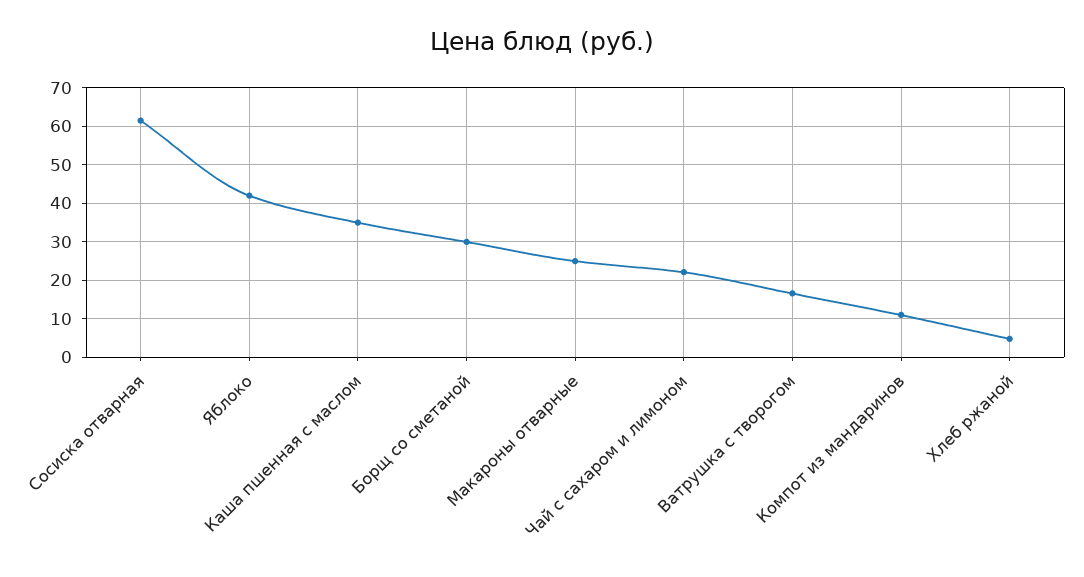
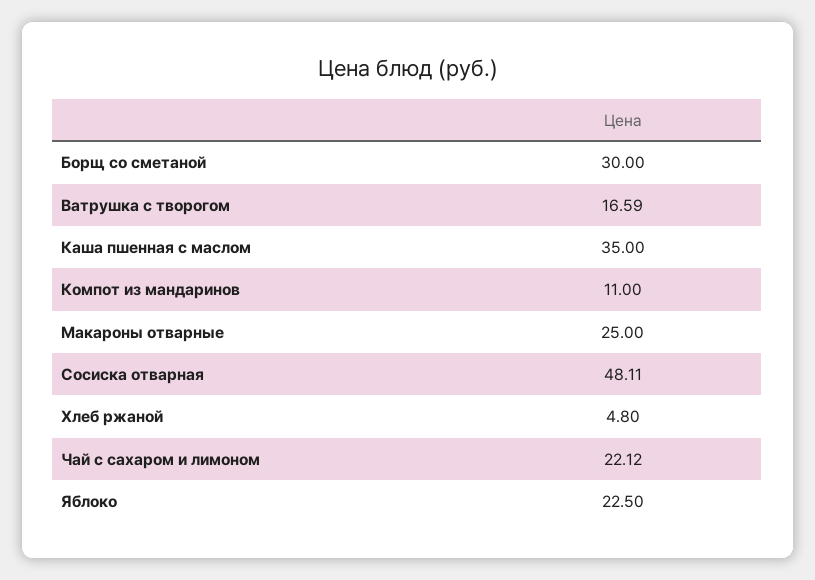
  {
-   "Сосиска отварная": 62,
+   "Сосиска отварная": 48.11,
-   "Яблоко": 42,
+   "Яблоко": 22.5,
    "Каша пшенная с маслом": 35,
    "Борщ со сметаной": 30,
    "Макароны отварные": 25,
    "Чай с сахаром и лимоном": 22.12,
    "Ватрушка с творогом": 16.59,
    "Компот из мандаринов": 11,
    "Хлеб ржаной": 4.8
  }

